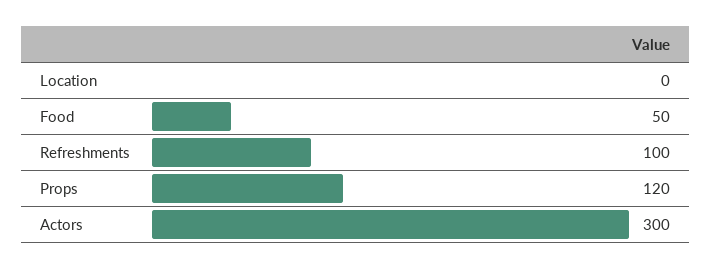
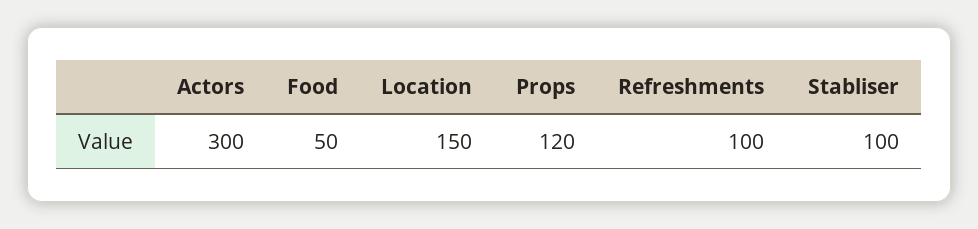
  {
-   "Location": 0,
+   "Location": 150,
    "Food": 50,
    "Refreshments": 100,
    "Props": 120,
-   "Actors": 300
+   "Actors": 300,
+   "Stabliser": 100
  }

